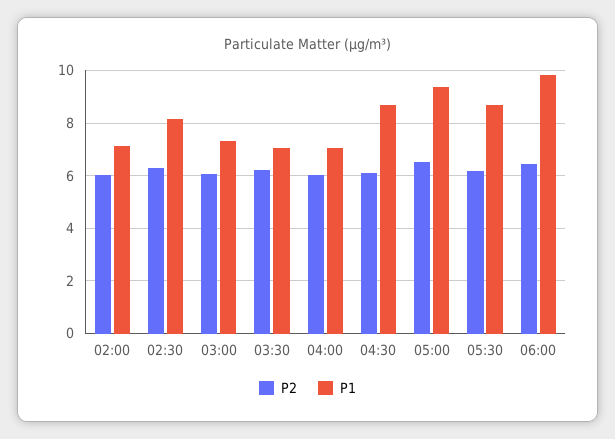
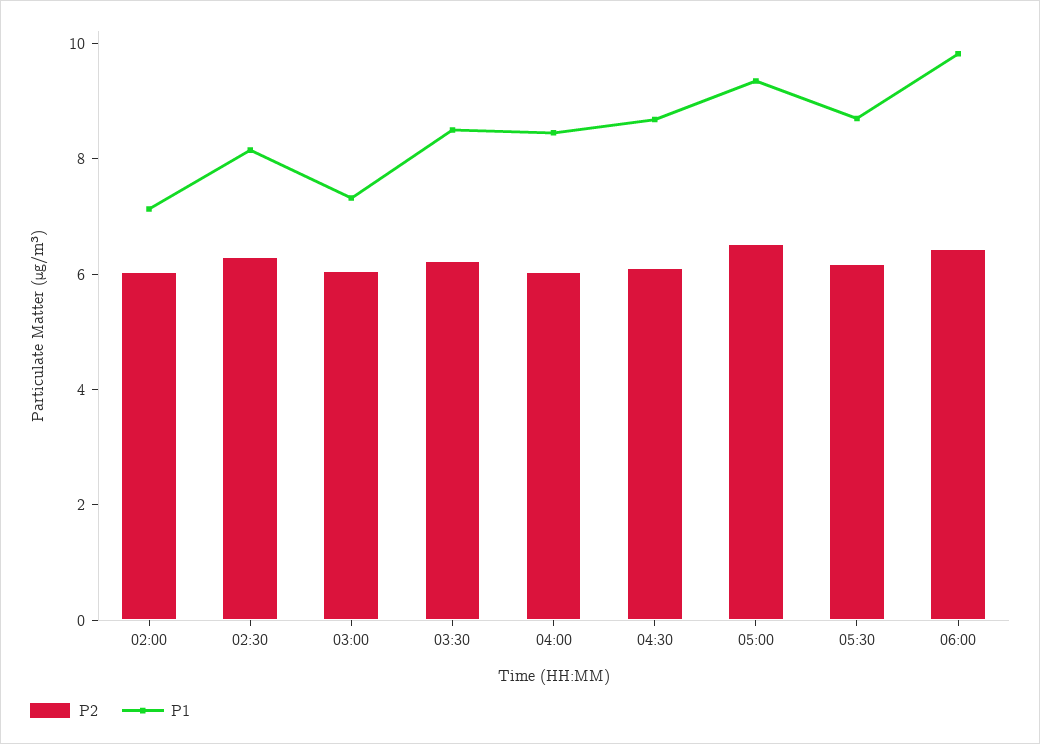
  {
    "P2": {
      "02:00": 6,
      "02:30": 6.25,
      "03:00": 6,
      "03:30": 6.25,
      "04:00": 6,
      "04:30": 6,
      "05:00": 6.5,
      "05:30": 6.25,
      "06:00": 6.5
    },
    "P1": {
      "02:00": 7.25,
      "02:30": 8.25,
      "03:00": 7.25,
-     "03:30": 7,
+     "03:30": 8.5,
-     "04:00": 7,
+     "04:00": 8.5,
      "04:30": 8.75,
      "05:00": 9.25,
      "05:30": 8.75,
      "06:00": 9.75
    }
  }

